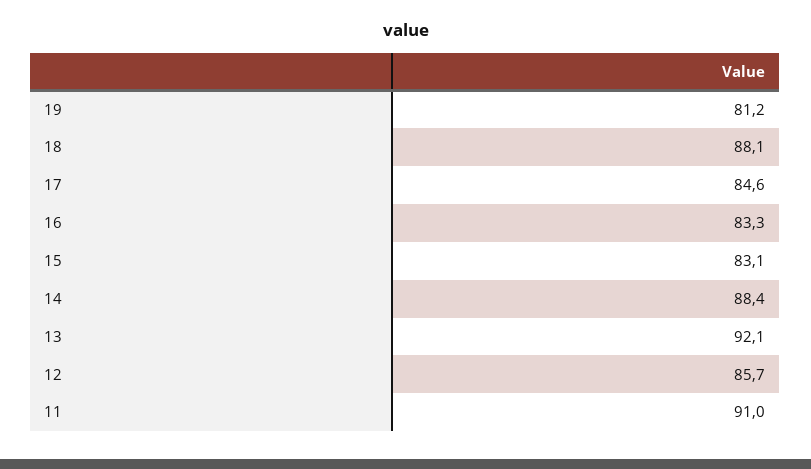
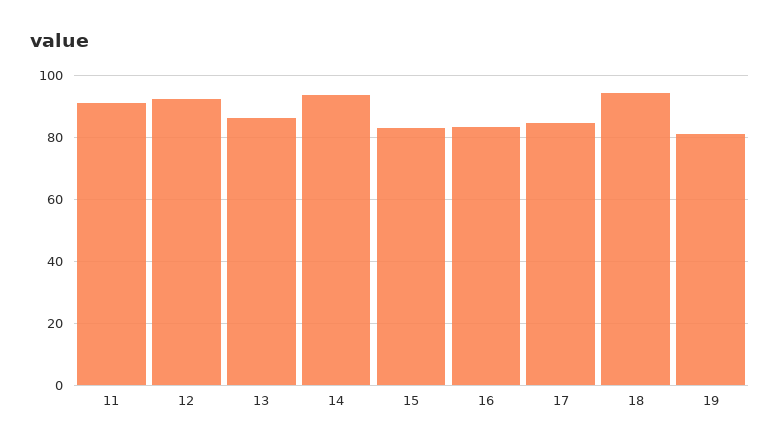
  {
    "19": 81.2,
-   "18": 88.1,
+   "18": 94,
    "17": 84.6,
    "16": 83.3,
    "15": 83.1,
-   "14": 88.4,
+   "14": 94,
-   "13": 92.1,
+   "13": 86,
-   "12": 85.7,
+   "12": 92,
    "11": 91
  }

